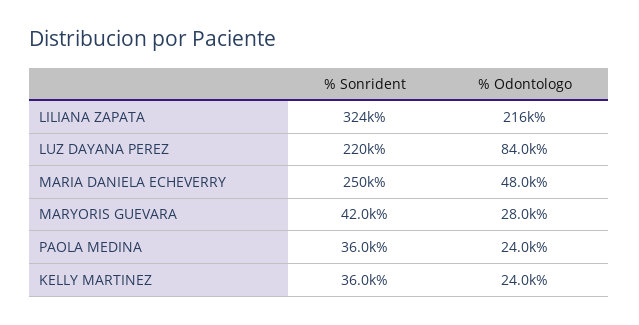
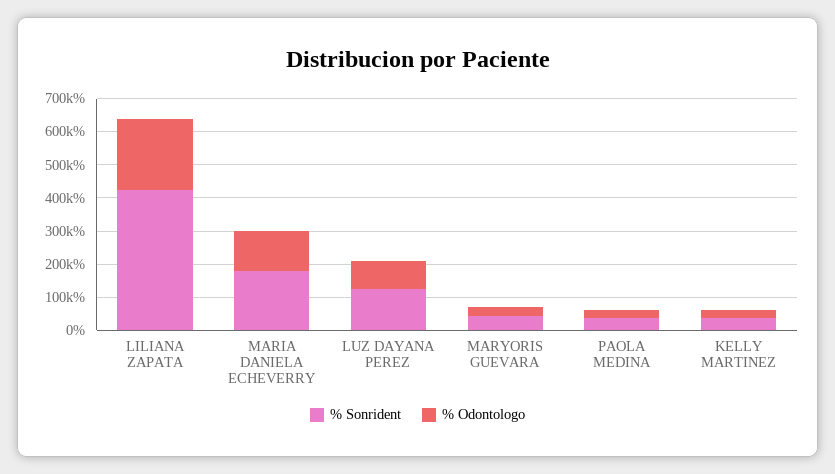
  {
    "% Sonrident": {
-     "LILIANA ZAPATA": 324000,
+     "LILIANA ZAPATA": 425000,
-     "LUZ DAYANA PEREZ": 220000,
+     "LUZ DAYANA PEREZ": 125000,
-     "MARIA DANIELA ECHEVERRY": 250000,
+     "MARIA DANIELA ECHEVERRY": 175000,
      "MARYORIS GUEVARA": 42000,
      "PAOLA MEDINA": 36000,
      "KELLY MARTINEZ": 36000
    },
    "% Odontologo": {
      "LILIANA ZAPATA": 216000,
      "LUZ DAYANA PEREZ": 84000,
-     "MARIA DANIELA ECHEVERRY": 48000,
+     "MARIA DANIELA ECHEVERRY": 125000,
      "MARYORIS GUEVARA": 28000,
      "PAOLA MEDINA": 24000,
      "KELLY MARTINEZ": 24000
    }
  }

